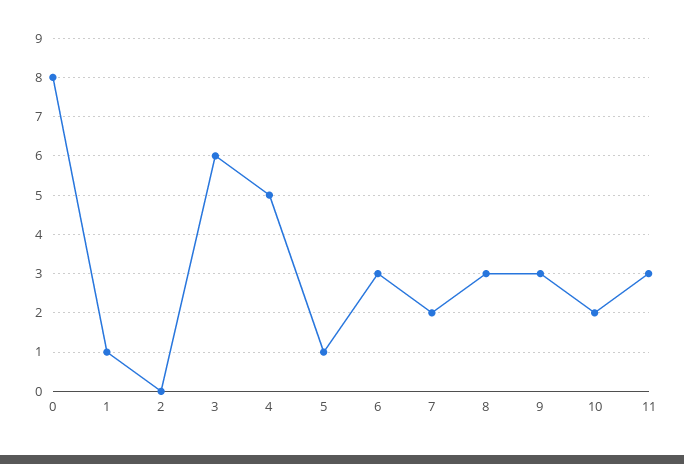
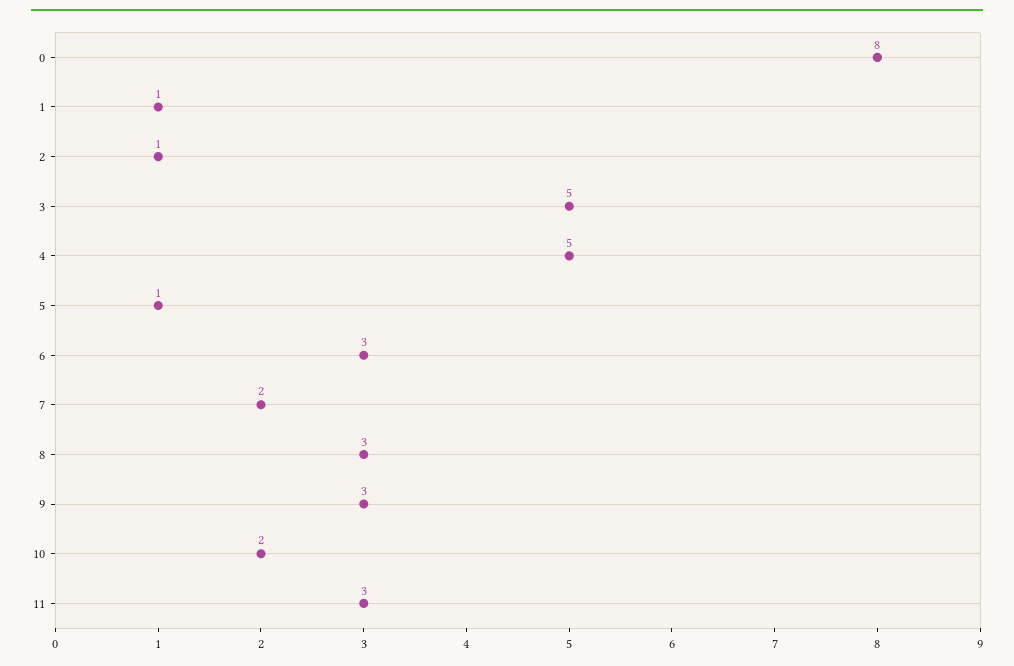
  {
    "0": 8,
    "1": 1,
-   "2": 0,
+   "2": 1,
-   "3": 6,
+   "3": 5,
    "4": 5,
    "5": 1,
    "6": 3,
    "7": 2,
    "8": 3,
    "9": 3,
    "10": 2,
    "11": 3
  }

